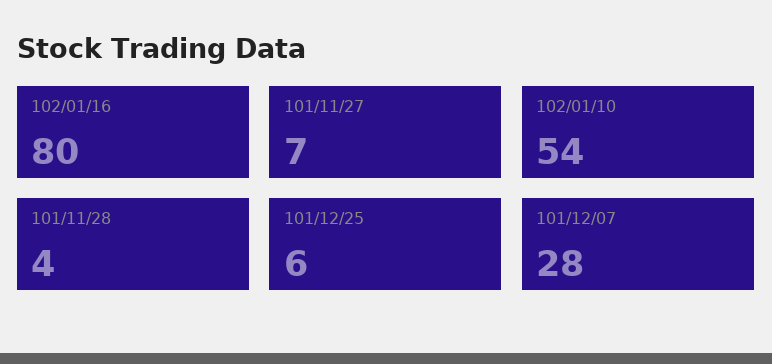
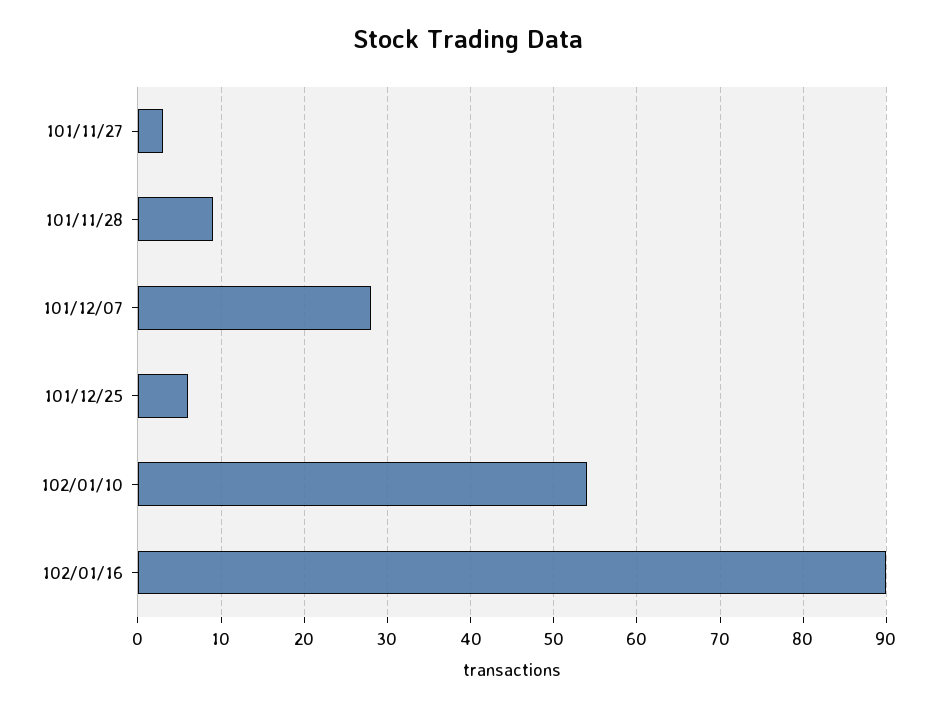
  {
-   "102/01/16": 80,
+   "102/01/16": 90,
-   "101/11/27": 7,
+   "101/11/27": 3,
    "102/01/10": 54,
-   "101/11/28": 4,
+   "101/11/28": 9,
    "101/12/25": 6,
    "101/12/07": 28
  }

